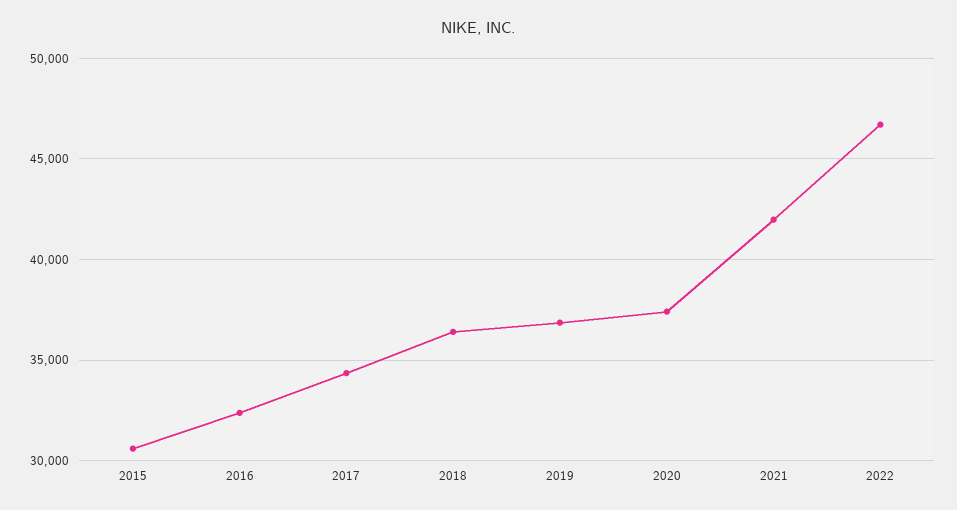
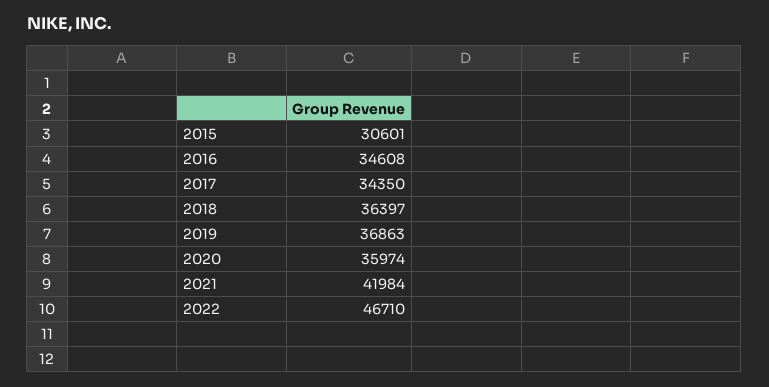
  {
    "2015": 30601,
-   "2016": 32500,
+   "2016": 34608,
    "2017": 34350,
    "2018": 36397,
    "2019": 36863,
-   "2020": 37500,
+   "2020": 35974,
    "2021": 41984,
    "2022": 46710
  }

